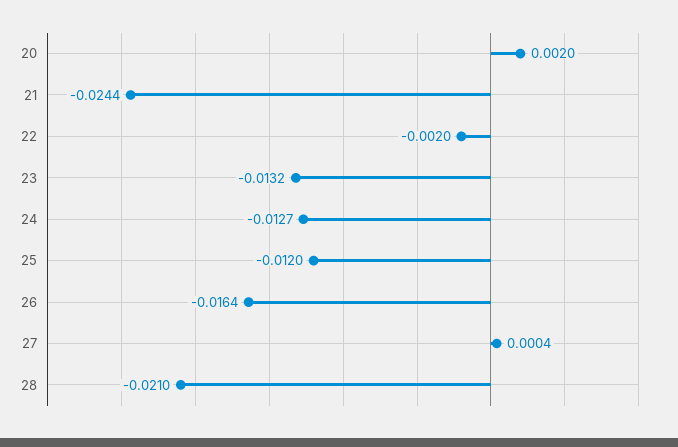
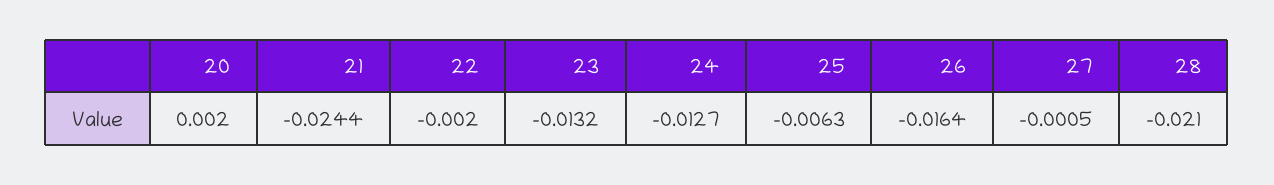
  {
    "20": 0.002,
    "21": -0.0244,
    "22": -0.002,
    "23": -0.0132,
    "24": -0.0127,
-   "25": -0.012,
+   "25": -0.0063,
    "26": -0.0164,
-   "27": 0.0004,
+   "27": -0.0005,
    "28": -0.021
  }

